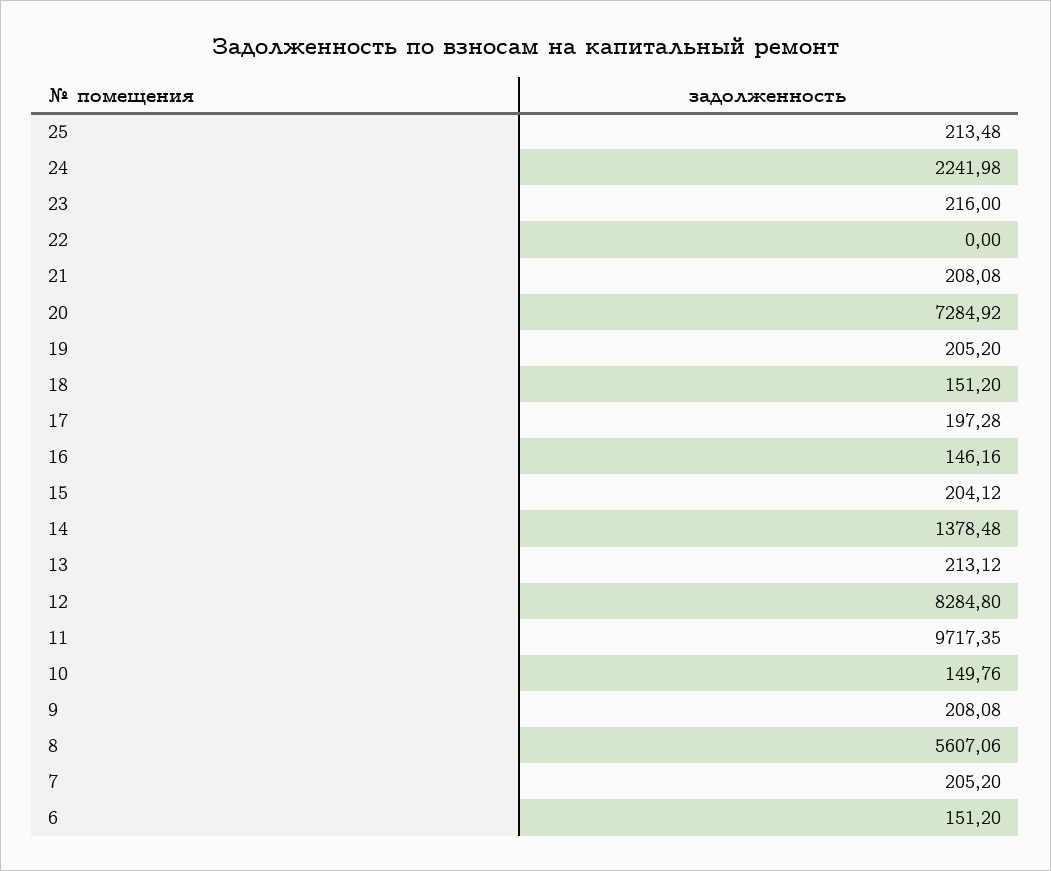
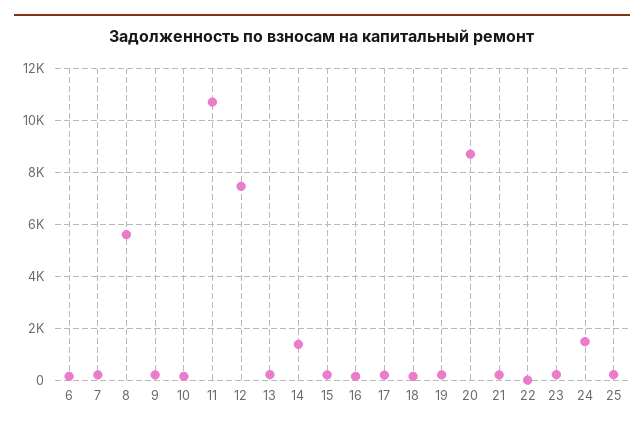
  {
    "25": 213.48,
-   "24": 2241.98,
+   "24": 1500,
    "23": 216,
    "22": 0,
    "21": 208.08,
-   "20": 7284.92,
+   "20": 8750,
    "19": 205.2,
    "18": 151.2,
    "17": 197.28,
    "16": 146.16,
    "15": 204.12,
    "14": 1378.48,
    "13": 213.12,
-   "12": 8284.8,
+   "12": 7500,
-   "11": 9717.35,
+   "11": 10750,
    "10": 149.76,
    "9": 208.08,
    "8": 5607.06,
    "7": 205.2,
    "6": 151.2
  }

